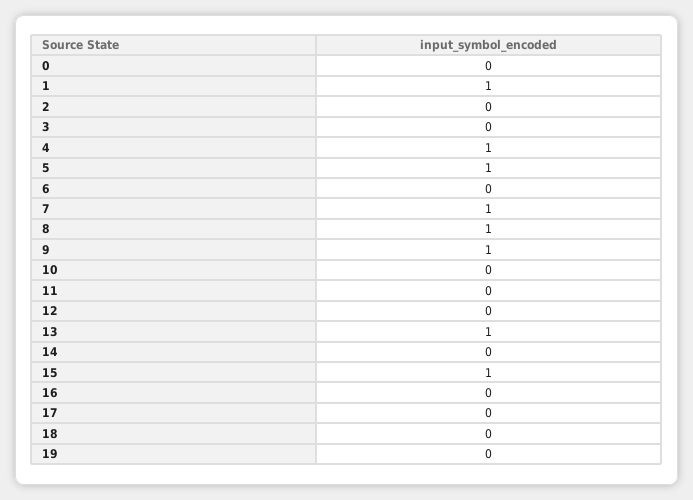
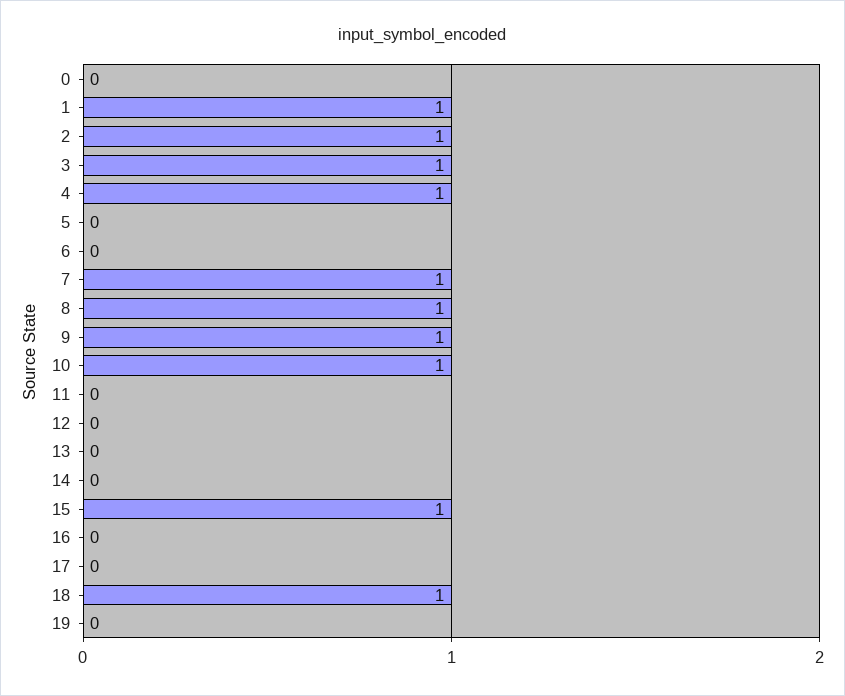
  {
    "0": 0,
    "1": 1,
-   "2": 0,
+   "2": 1,
-   "3": 0,
+   "3": 1,
    "4": 1,
-   "5": 1,
+   "5": 0,
    "6": 0,
    "7": 1,
    "8": 1,
    "9": 1,
-   "10": 0,
+   "10": 1,
    "11": 0,
    "12": 0,
-   "13": 1,
+   "13": 0,
    "14": 0,
    "15": 1,
    "16": 0,
    "17": 0,
-   "18": 0,
+   "18": 1,
    "19": 0
  }

